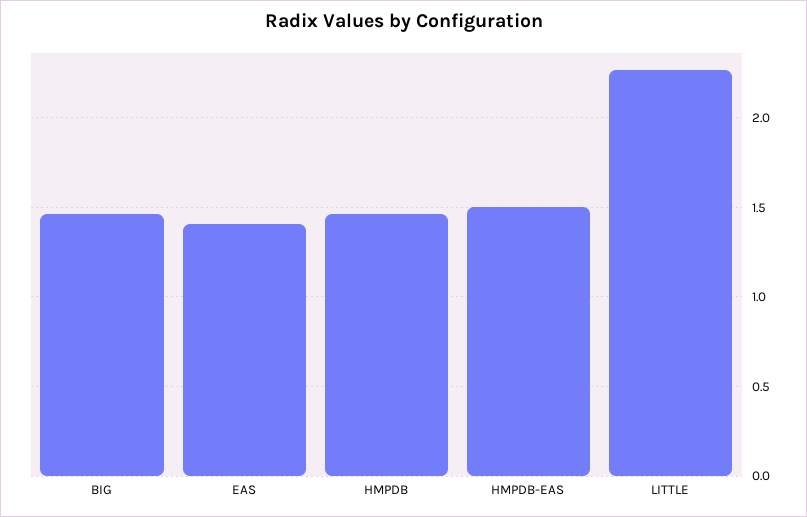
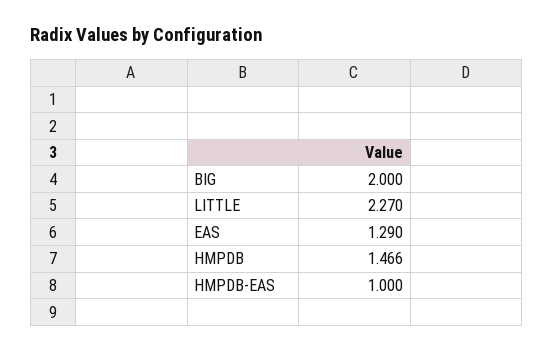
  {
-   "BIG": 1.45,
+   "BIG": 2,
-   "EAS": 1.4,
+   "EAS": 1.29,
    "HMPDB": 1.466,
-   "HMPDB-EAS": 1.5,
+   "HMPDB-EAS": 1,
    "LITTLE": 2.27
  }

